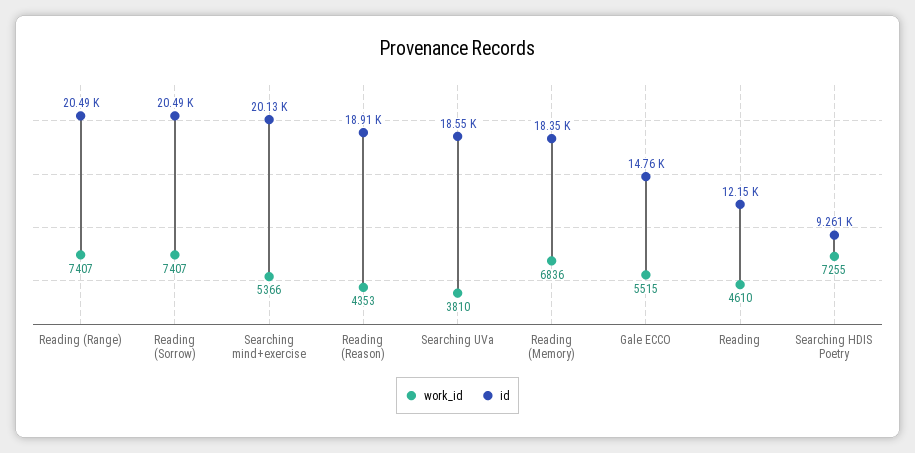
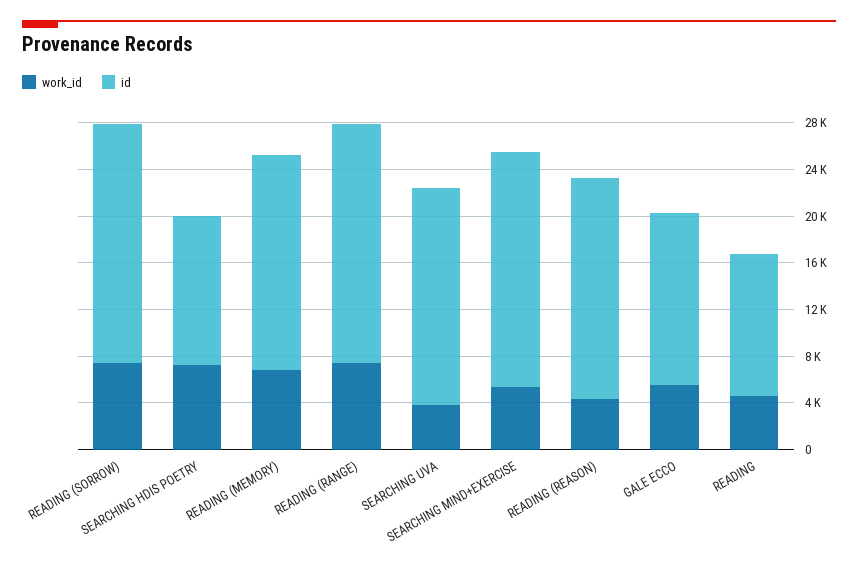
  {
    "work_id": {
      "Reading (Range)": 7407,
      "Reading (Sorrow)": 7407,
      "Searching mind+exercise": 5366,
      "Reading (Reason)": 4353,
      "Searching UVa": 3810,
      "Reading (Memory)": 6836,
      "Gale ECCO": 5515,
      "Reading": 4610,
      "Searching HDIS Poetry": 7255
    },
    "id": {
      "Reading (Range)": 20490,
      "Reading (Sorrow)": 20490,
      "Searching mind+exercise": 20130,
      "Reading (Reason)": 18910,
      "Searching UVa": 18550,
      "Reading (Memory)": 18350,
      "Gale ECCO": 14760,
      "Reading": 12150,
-     "Searching HDIS Poetry": 9261
+     "Searching HDIS Poetry": 13000
    }
  }

